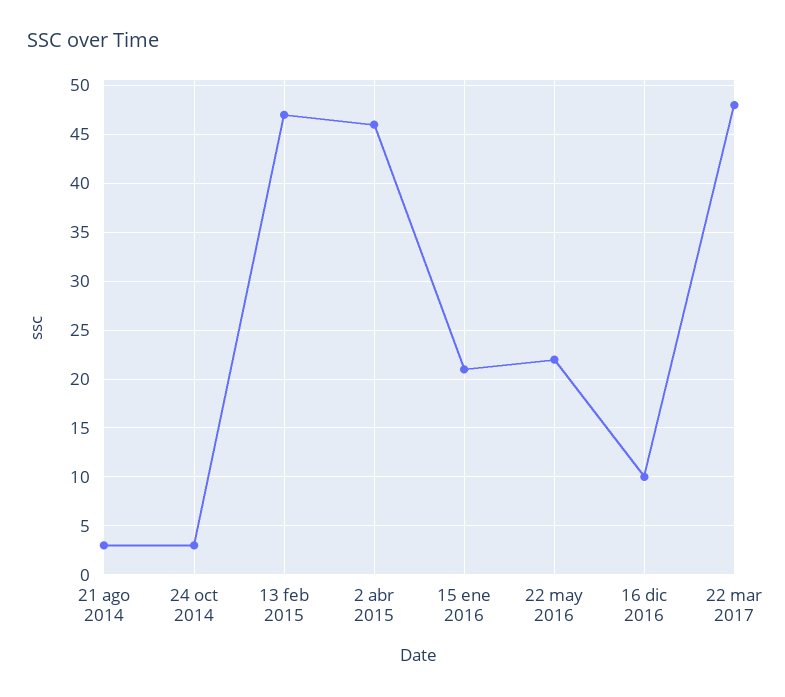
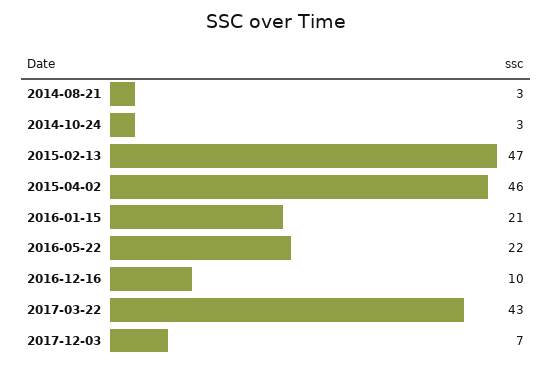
  {
    "21 ago 2014": 3,
    "24 oct 2014": 3,
    "13 feb 2015": 47,
    "2 abr 2015": 46,
    "15 ene 2016": 21,
    "22 may 2016": 22,
    "16 dic 2016": 10,
-   "22 mar 2017": 48
+   "22 mar 2017": 43,
+   "2017-12-03": 7
  }

